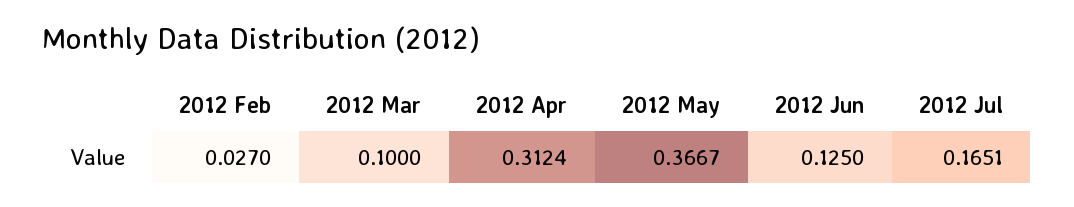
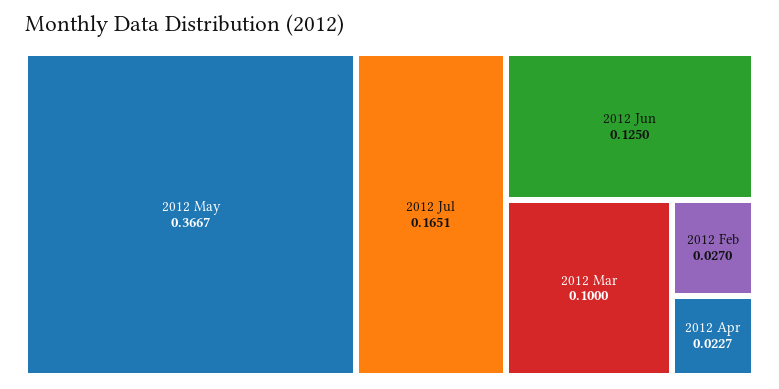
  {
    "2012 Feb": 0.027,
    "2012 Mar": 0.1,
-   "2012 Apr": 0.3124,
+   "2012 Apr": 0.0227,
    "2012 May": 0.3667,
    "2012 Jun": 0.125,
    "2012 Jul": 0.1651
  }

